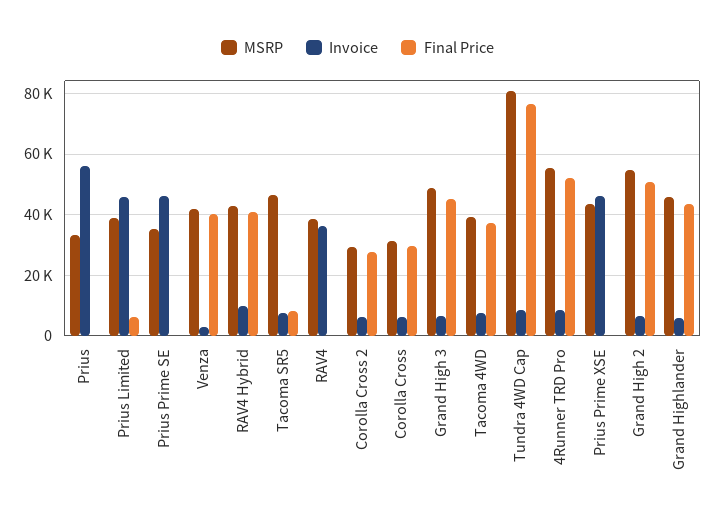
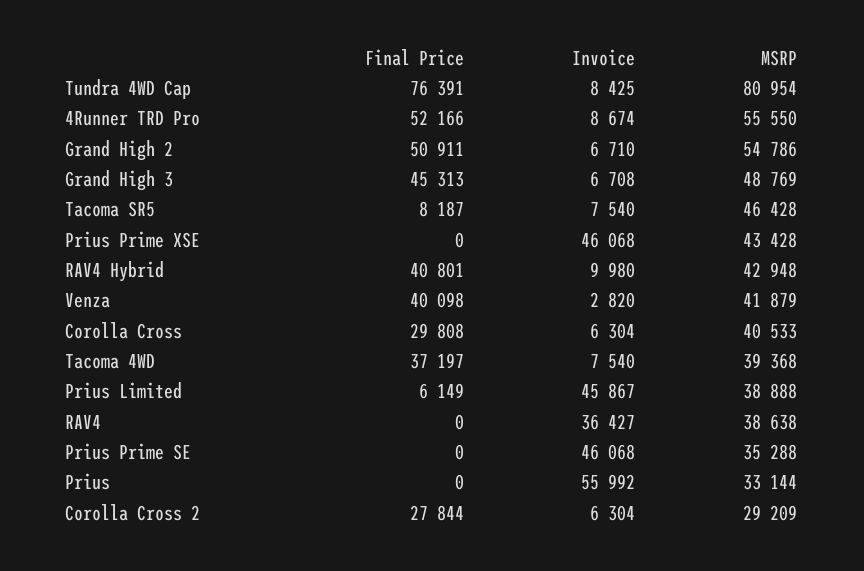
  {
    "MSRP": {
      "Prius": 33144,
      "Prius Limited": 38888,
      "Prius Prime SE": 35288,
      "Venza": 41879,
      "RAV4 Hybrid": 42948,
      "Tacoma SR5": 46428,
      "RAV4": 38638,
      "Corolla Cross 2": 29209,
-     "Corolla Cross": 32000,
+     "Corolla Cross": 40533,
      "Grand High 3": 48769,
      "Tacoma 4WD": 39368,
      "Tundra 4WD Cap": 80954,
      "4Runner TRD Pro": 55550,
      "Prius Prime XSE": 43428,
-     "Grand High 2": 54786,
+     "Grand High 2": 54786
-     "Grand Highlander": 46000
    },
    "Invoice": {
      "Prius": 55992,
      "Prius Limited": 45867,
      "Prius Prime SE": 46068,
      "Venza": 2820,
      "RAV4 Hybrid": 9980,
      "Tacoma SR5": 7540,
      "RAV4": 36427,
      "Corolla Cross 2": 6304,
      "Corolla Cross": 6304,
      "Grand High 3": 6708,
      "Tacoma 4WD": 7540,
      "Tundra 4WD Cap": 8425,
      "4Runner TRD Pro": 8674,
      "Prius Prime XSE": 46068,
-     "Grand High 2": 6710,
+     "Grand High 2": 6710
-     "Grand Highlander": 6000
    },
    "Final Price": {
      "Prius": 0,
      "Prius Limited": 6149,
      "Prius Prime SE": 0,
      "Venza": 40098,
      "RAV4 Hybrid": 40801,
      "Tacoma SR5": 8187,
      "RAV4": 0,
      "Corolla Cross 2": 27844,
      "Corolla Cross": 29808,
      "Grand High 3": 45313,
      "Tacoma 4WD": 37197,
      "Tundra 4WD Cap": 76391,
      "4Runner TRD Pro": 52166,
      "Prius Prime XSE": 0,
-     "Grand High 2": 50911,
+     "Grand High 2": 50911
-     "Grand Highlander": 44000
    }
  }

